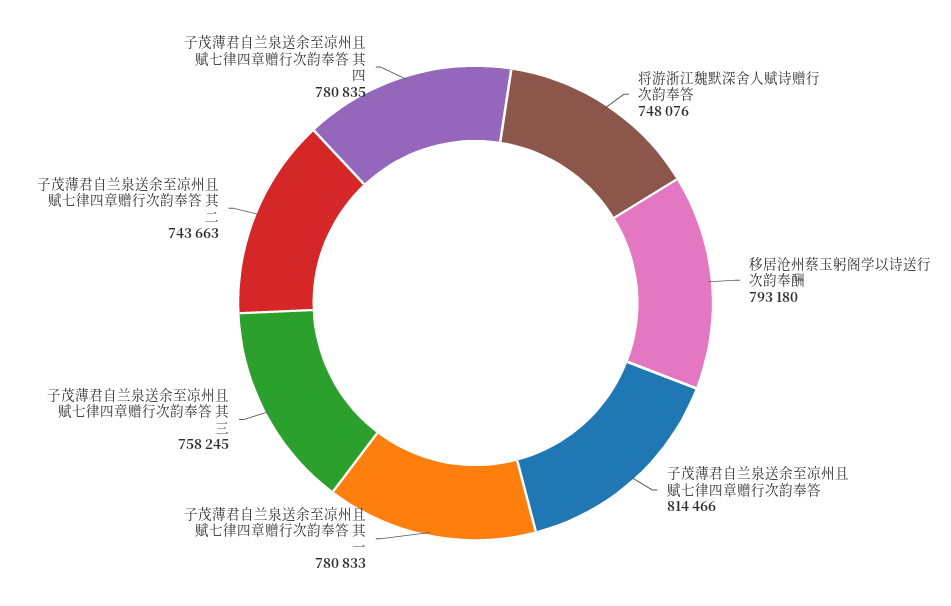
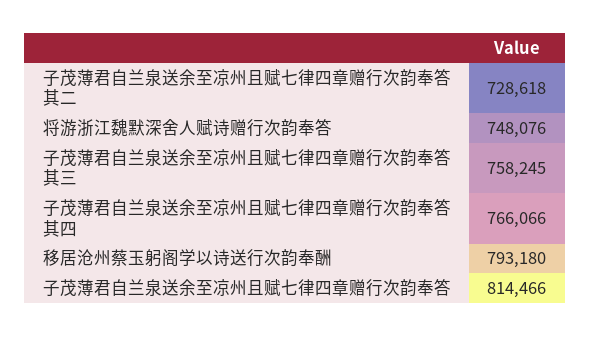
  {
    "将游浙江魏默深舍人赋诗赠行次韵奉答": 748076,
    "移居沧州蔡玉躬阁学以诗送行次韵奉酬": 793180,
    "子茂薄君自兰泉送余至凉州且赋七律四章赠行次韵奉答": 814466,
-   "子茂薄君自兰泉送余至凉州且赋七律四章赠行次韵奉答 其一": 780833,
    "子茂薄君自兰泉送余至凉州且赋七律四章赠行次韵奉答 其三": 758245,
-   "子茂薄君自兰泉送余至凉州且赋七律四章赠行次韵奉答 其二": 743663,
+   "子茂薄君自兰泉送余至凉州且赋七律四章赠行次韵奉答 其二": 728618,
-   "子茂薄君自兰泉送余至凉州且赋七律四章赠行次韵奉答 其四": 780835
+   "子茂薄君自兰泉送余至凉州且赋七律四章赠行次韵奉答 其四": 766066
  }

